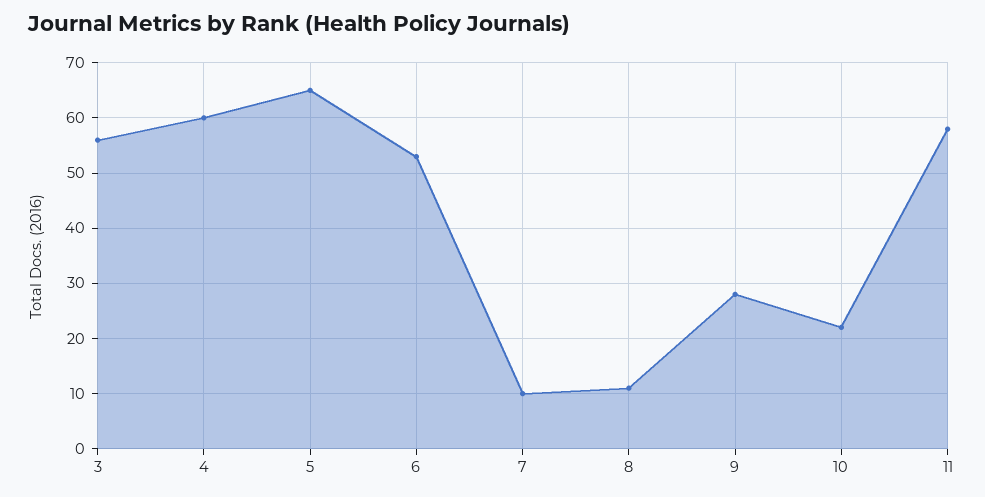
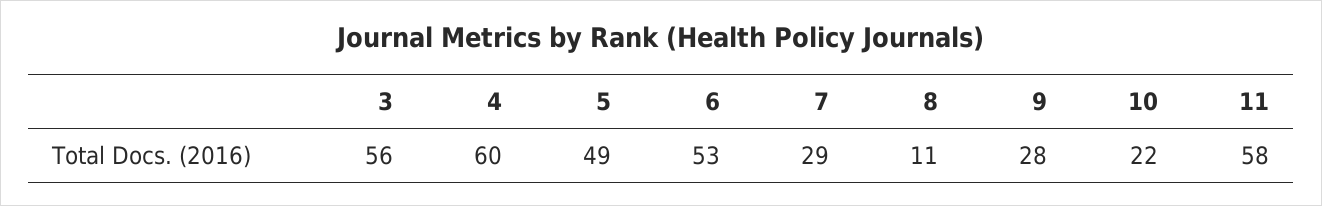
  {
    "3": 56,
    "4": 60,
-   "5": 65,
+   "5": 49,
    "6": 53,
-   "7": 10,
+   "7": 29,
    "8": 11,
    "9": 28,
    "10": 22,
    "11": 58
  }

